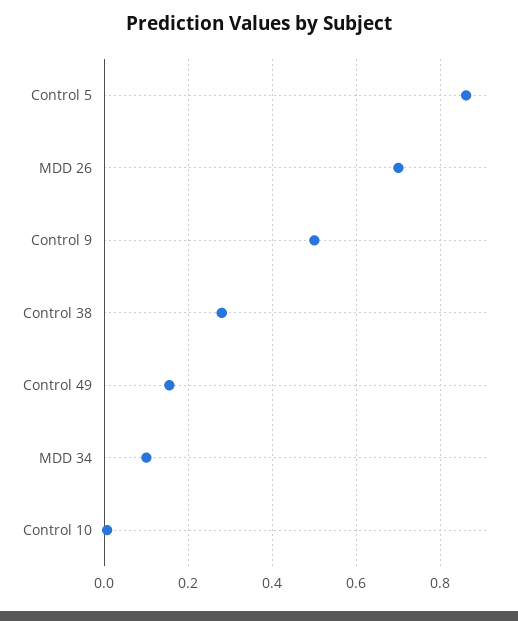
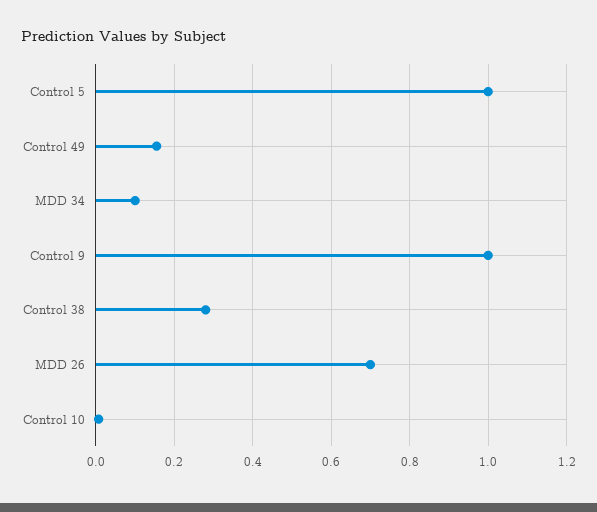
  {
-   "Control 5": 0.86,
+   "Control 5": 1,
    "MDD 26": 0.7,
-   "Control 9": 0.5,
+   "Control 9": 1,
    "Control 38": 0.28,
    "Control 49": 0.16,
    "MDD 34": 0.1,
    "Control 10": 0
  }

